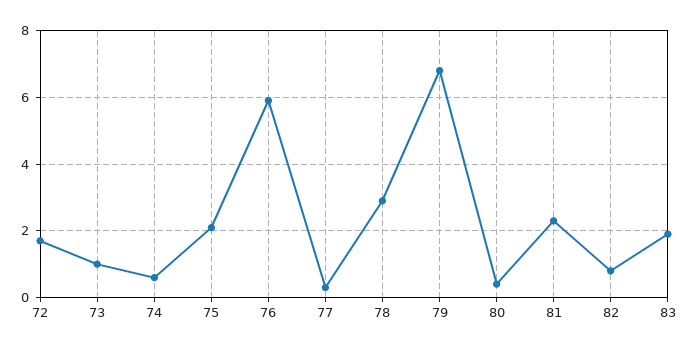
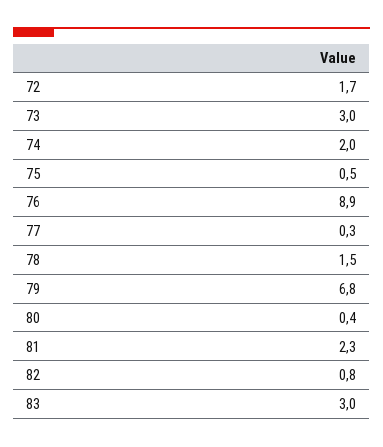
  {
    "72": 1.7,
-   "73": 1,
+   "73": 3,
-   "74": 0.5,
+   "74": 2,
-   "75": 2,
+   "75": 0.5,
-   "76": 6,
+   "76": 8.9,
    "77": 0.3,
-   "78": 3,
+   "78": 1.5,
    "79": 6.8,
    "80": 0.4,
    "81": 2.3,
    "82": 0.8,
-   "83": 2
+   "83": 3
  }

